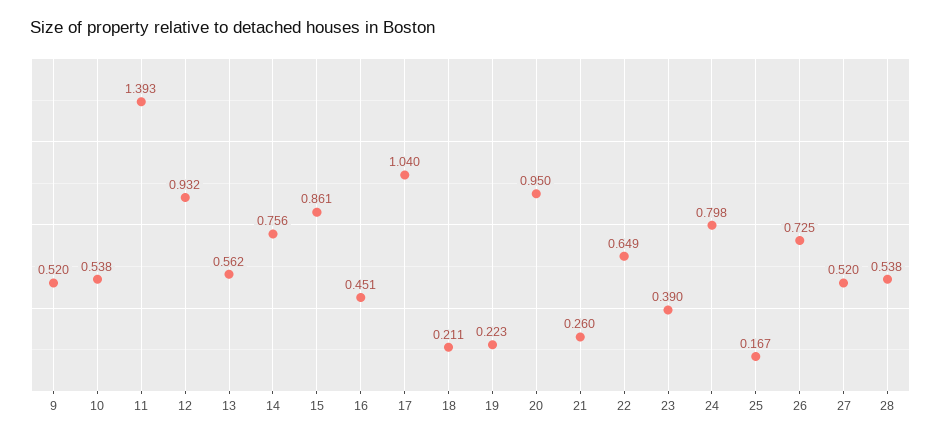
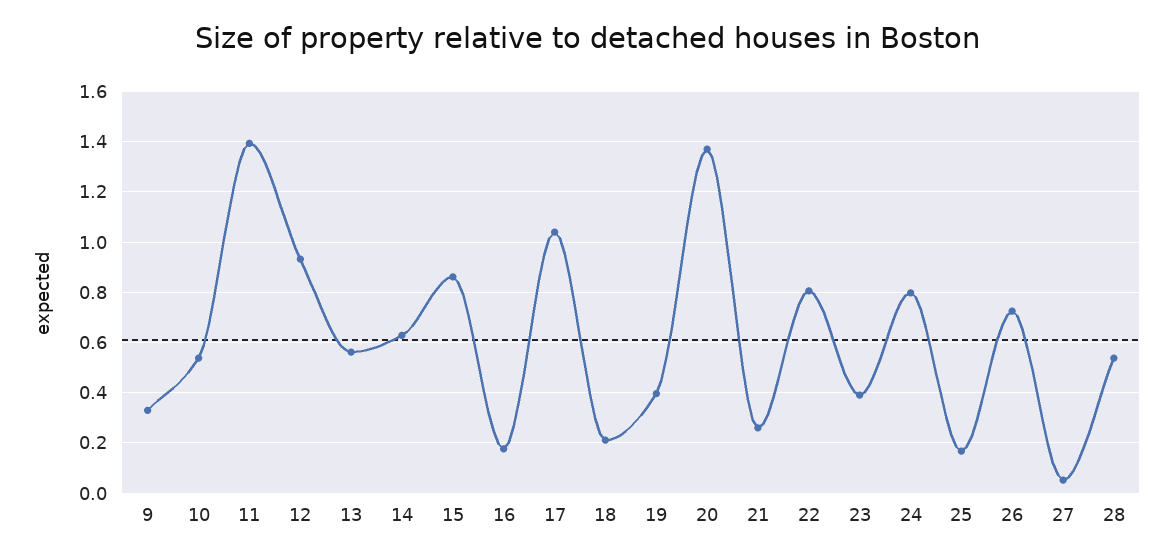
  {
-   "9": 0.52,
+   "9": 0.325,
    "10": 0.538,
    "11": 1.393,
    "12": 0.932,
    "13": 0.562,
-   "14": 0.756,
+   "14": 0.625,
    "15": 0.861,
-   "16": 0.451,
+   "16": 0.175,
    "17": 1.04,
    "18": 0.211,
-   "19": 0.223,
+   "19": 0.4,
-   "20": 0.95,
+   "20": 1.375,
    "21": 0.26,
-   "22": 0.649,
+   "22": 0.8,
    "23": 0.39,
    "24": 0.798,
    "25": 0.167,
    "26": 0.725,
-   "27": 0.52,
+   "27": 0.05,
    "28": 0.538
  }

